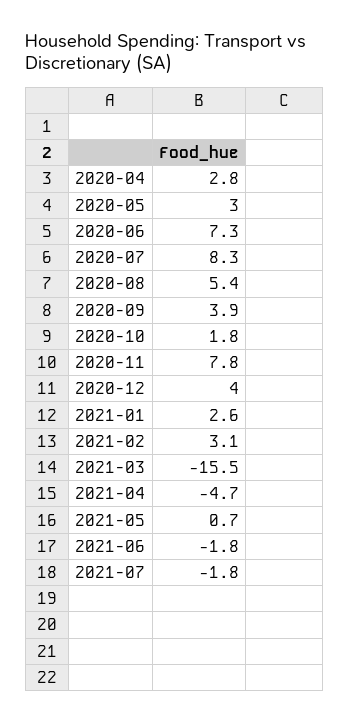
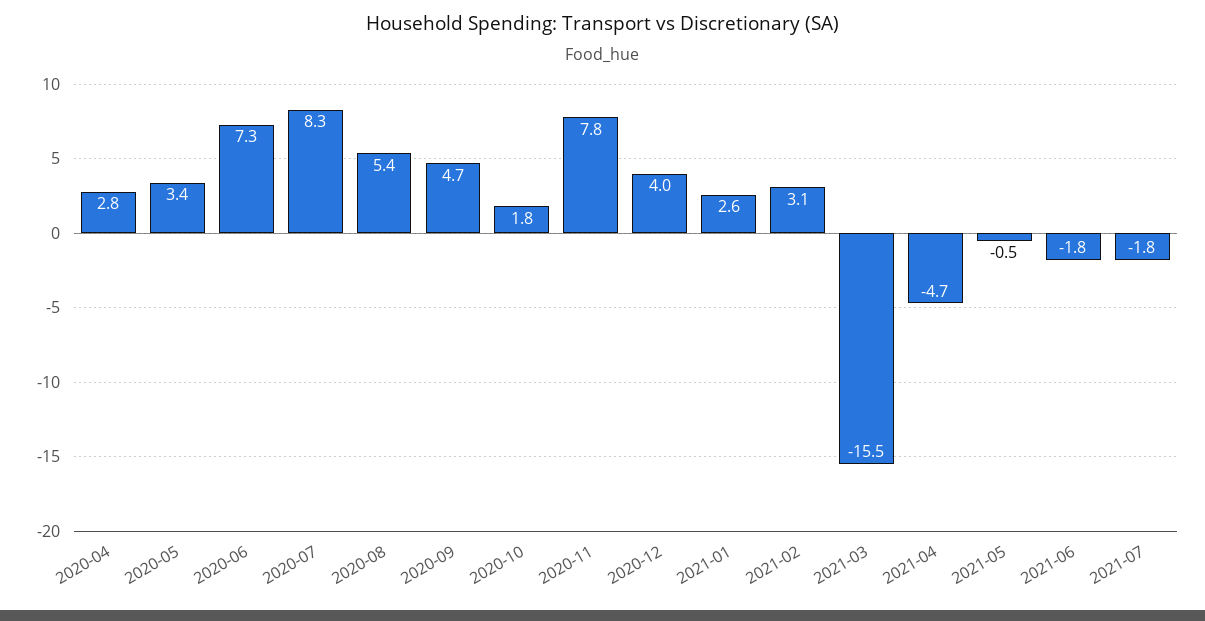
  {
    "2020-04": 2.8,
-   "2020-05": 3,
+   "2020-05": 3.4,
    "2020-06": 7.3,
    "2020-07": 8.3,
    "2020-08": 5.4,
-   "2020-09": 3.9,
+   "2020-09": 4.7,
    "2020-10": 1.8,
    "2020-11": 7.8,
    "2020-12": 4,
    "2021-01": 2.6,
    "2021-02": 3.1,
    "2021-03": -15.5,
    "2021-04": -4.7,
-   "2021-05": 0.7,
+   "2021-05": -0.5,
    "2021-06": -1.8,
    "2021-07": -1.8
  }

